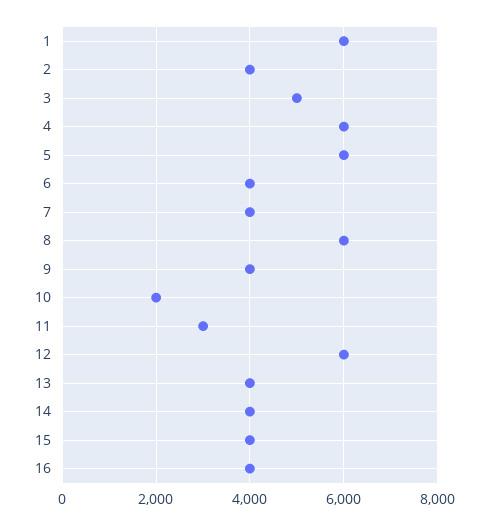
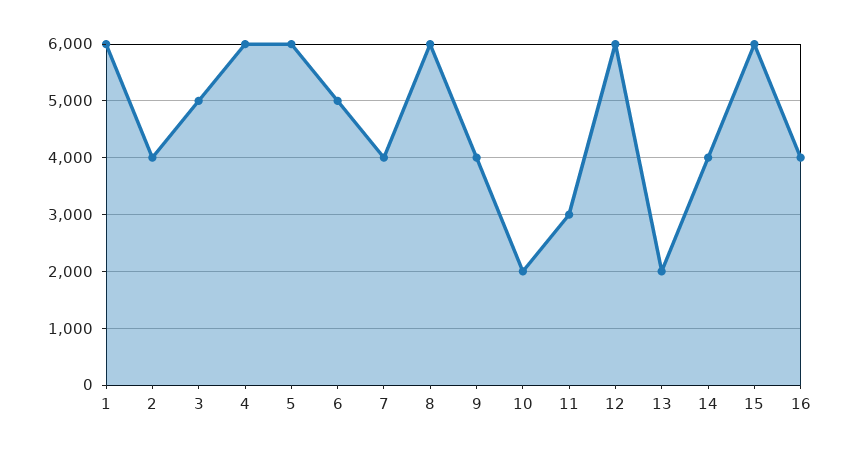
  {
    "1": 6000,
    "2": 4000,
    "3": 5000,
    "4": 6000,
    "5": 6000,
-   "6": 4000,
+   "6": 5000,
    "7": 4000,
    "8": 6000,
    "9": 4000,
    "10": 2000,
    "11": 3000,
    "12": 6000,
-   "13": 4000,
+   "13": 2000,
    "14": 4000,
-   "15": 4000,
+   "15": 6000,
    "16": 4000
  }

